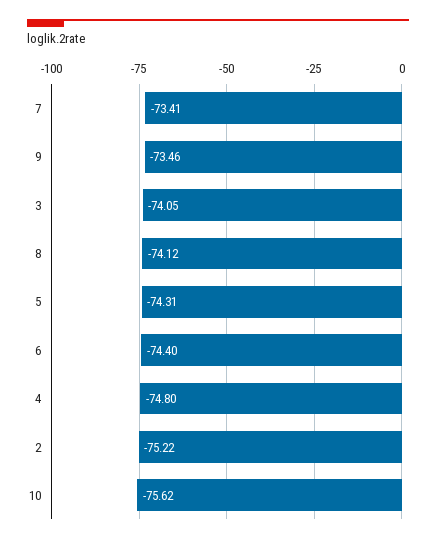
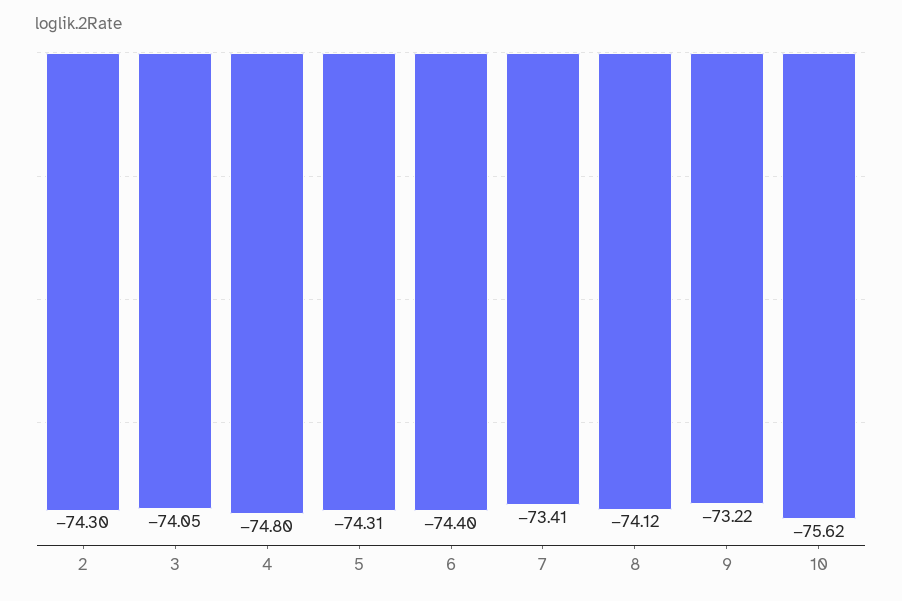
  {
    "7": -73.41,
-   "9": -73.46,
+   "9": -73.22,
    "3": -74.05,
    "8": -74.12,
    "5": -74.31,
    "6": -74.4,
    "4": -74.8,
-   "2": -75.22,
+   "2": -74.3,
    "10": -75.62
  }

